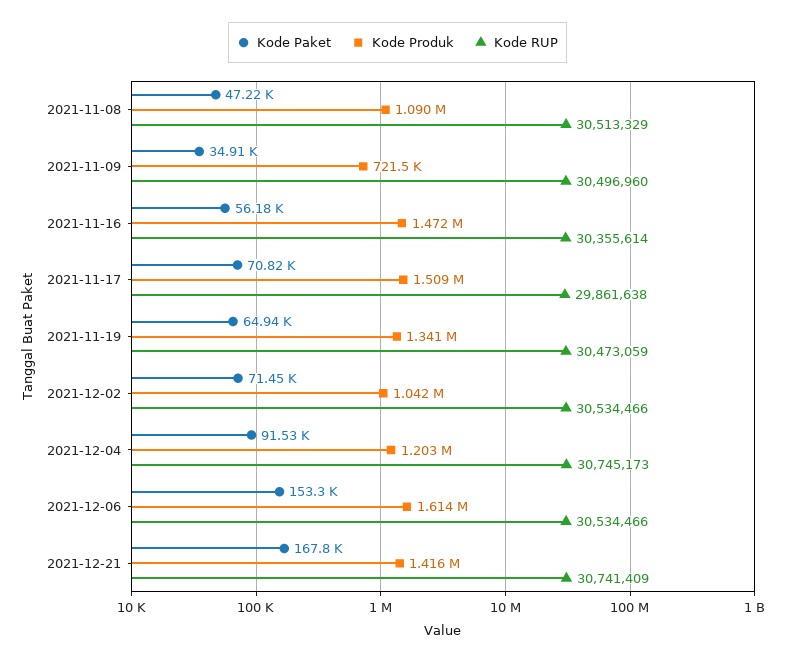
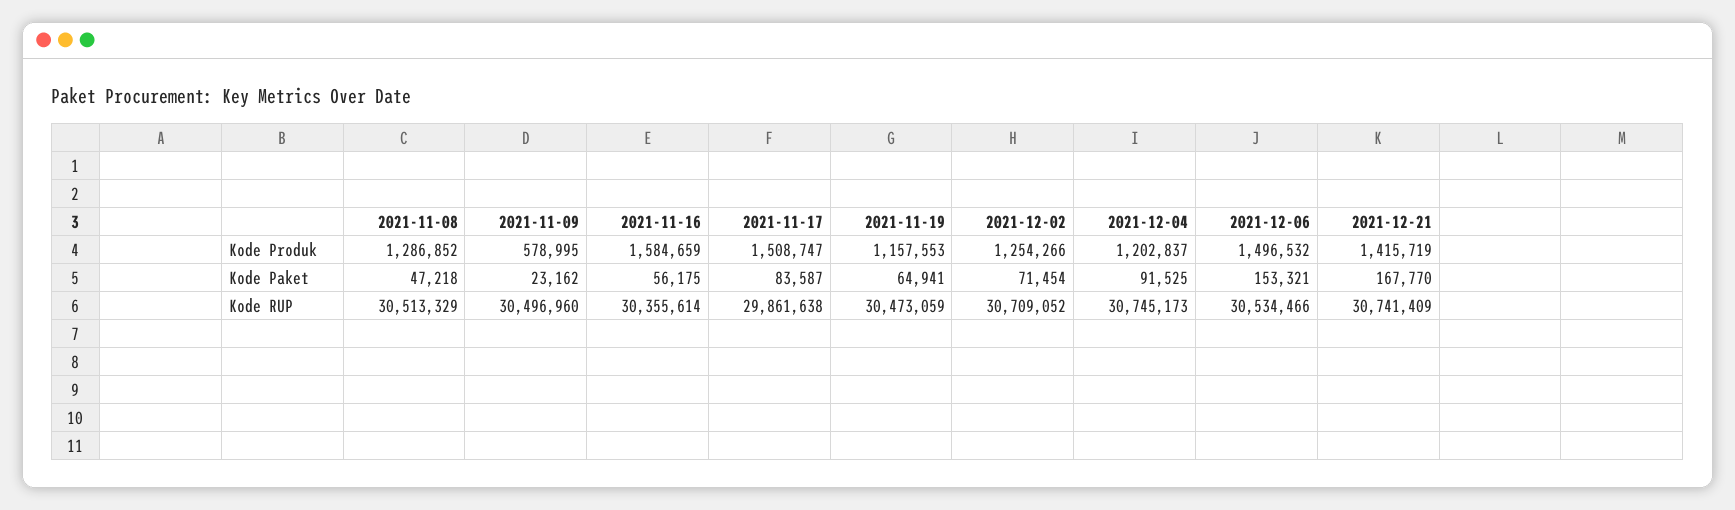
  {
    "Kode Paket": {
      "2021-11-08": 47218,
-     "2021-11-09": 34910,
+     "2021-11-09": 23162,
      "2021-11-16": 56175,
-     "2021-11-17": 70820,
+     "2021-11-17": 83587,
      "2021-11-19": 64941,
      "2021-12-02": 71454,
      "2021-12-04": 91525,
      "2021-12-06": 153321,
      "2021-12-21": 167770
    },
    "Kode Produk": {
-     "2021-11-08": 1090000,
+     "2021-11-08": 1286852,
-     "2021-11-09": 721500,
+     "2021-11-09": 578995,
-     "2021-11-16": 1472000,
+     "2021-11-16": 1584659,
      "2021-11-17": 1508747,
-     "2021-11-19": 1341000,
+     "2021-11-19": 1157553,
-     "2021-12-02": 1042000,
+     "2021-12-02": 1254266,
      "2021-12-04": 1202837,
-     "2021-12-06": 1614000,
+     "2021-12-06": 1496532,
      "2021-12-21": 1415719
    },
    "Kode RUP": {
      "2021-11-08": 30513329,
      "2021-11-09": 30496960,
      "2021-11-16": 30355614,
      "2021-11-17": 29861638,
      "2021-11-19": 30473059,
-     "2021-12-02": 30534466,
+     "2021-12-02": 30709052,
      "2021-12-04": 30745173,
      "2021-12-06": 30534466,
      "2021-12-21": 30741409
    }
  }

